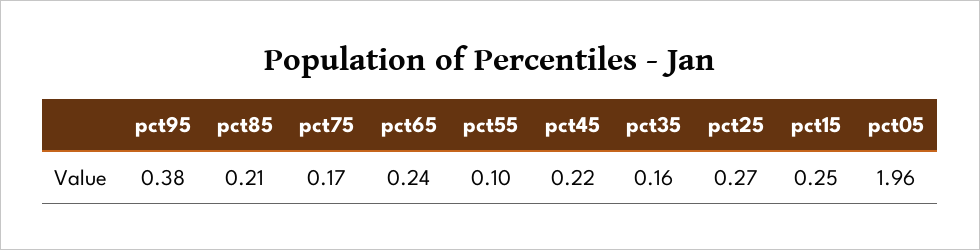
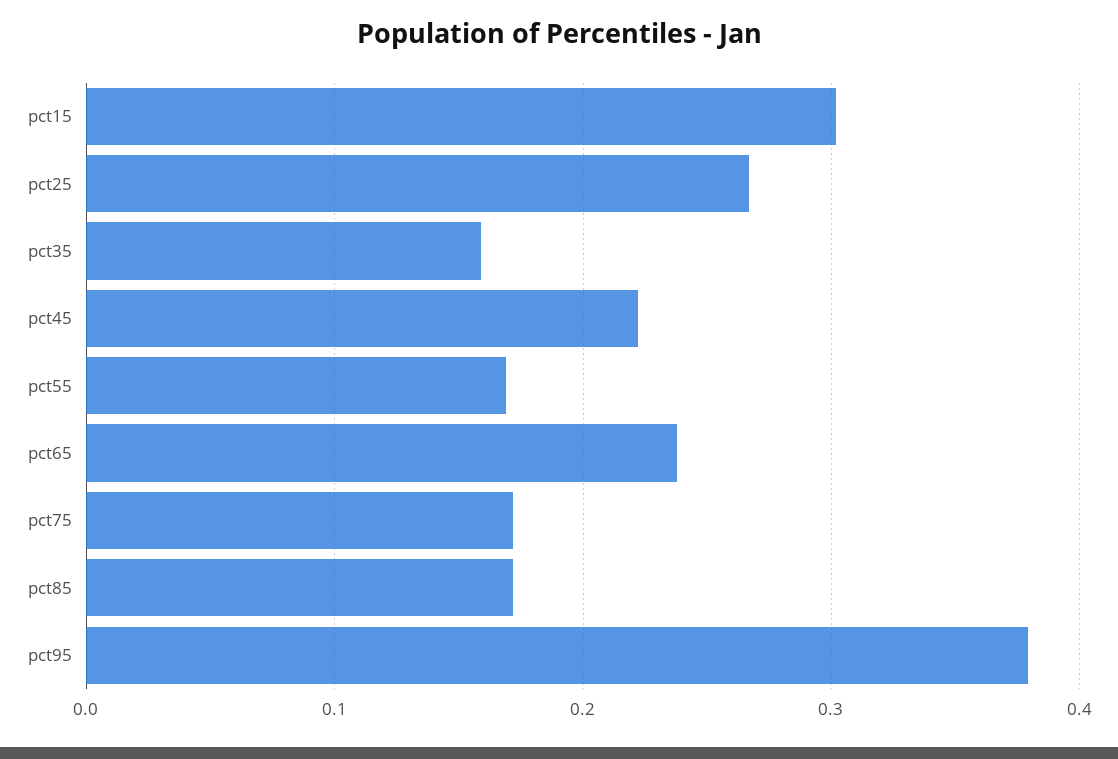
  {
    "pct95": 0.38,
-   "pct85": 0.21,
+   "pct85": 0.17,
    "pct75": 0.17,
    "pct65": 0.24,
-   "pct55": 0.1,
+   "pct55": 0.17,
    "pct45": 0.22,
    "pct35": 0.16,
    "pct25": 0.27,
-   "pct15": 0.25,
+   "pct15": 0.3
-   "pct05": 1.96
  }

